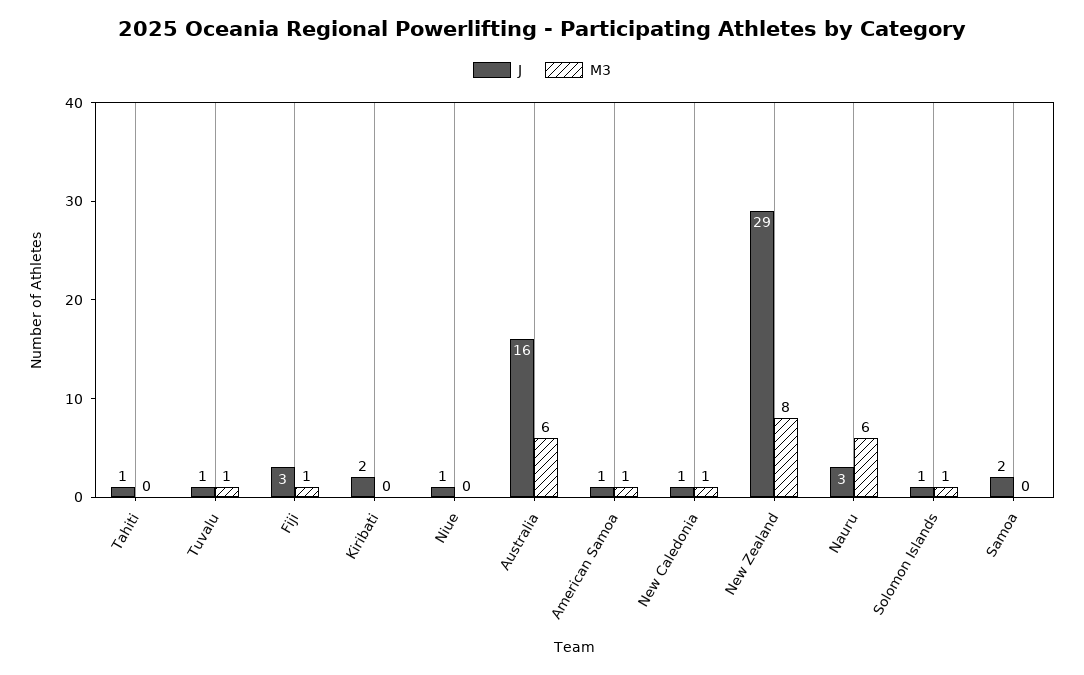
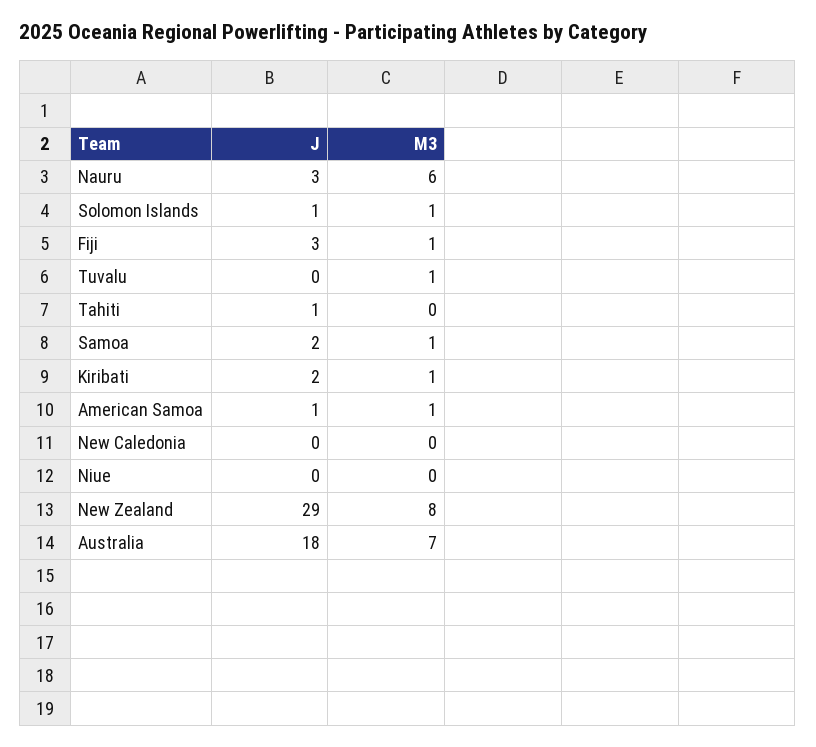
  {
    "J": {
      "Tahiti": 1,
-     "Tuvalu": 1,
+     "Tuvalu": 0,
      "Fiji": 3,
      "Kiribati": 2,
-     "Niue": 1,
+     "Niue": 0,
-     "Australia": 16,
+     "Australia": 18,
      "American Samoa": 1,
-     "New Caledonia": 1,
+     "New Caledonia": 0,
      "New Zealand": 29,
      "Nauru": 3,
      "Solomon Islands": 1,
      "Samoa": 2
    },
    "M3": {
      "Tahiti": 0,
      "Tuvalu": 1,
      "Fiji": 1,
-     "Kiribati": 0,
+     "Kiribati": 1,
      "Niue": 0,
-     "Australia": 6,
+     "Australia": 7,
      "American Samoa": 1,
-     "New Caledonia": 1,
+     "New Caledonia": 0,
      "New Zealand": 8,
      "Nauru": 6,
      "Solomon Islands": 1,
-     "Samoa": 0
+     "Samoa": 1
    }
  }

